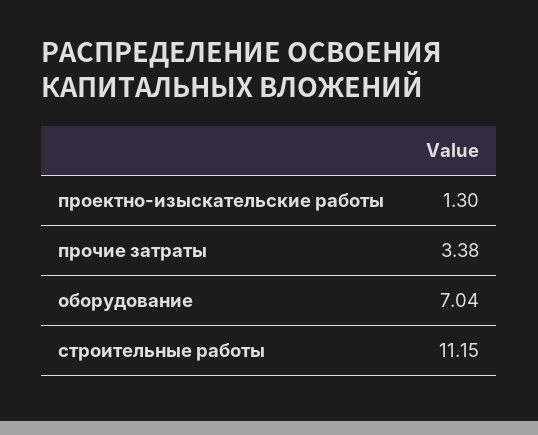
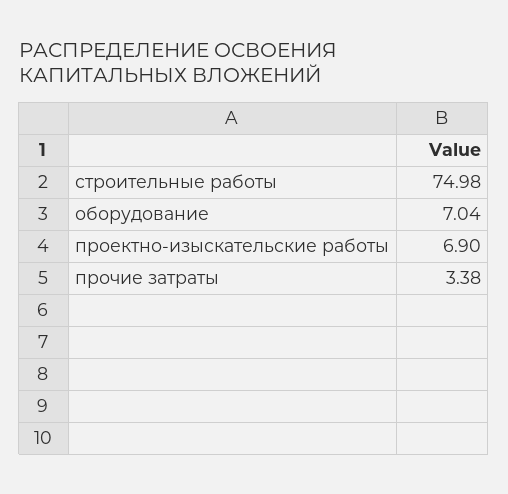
  {
-   "проектно-изыскательские работы": 1.3,
+   "проектно-изыскательские работы": 6.9,
    "прочие затраты": 3.38,
    "оборудование": 7.04,
-   "строительные работы": 11.15
+   "строительные работы": 74.98
  }

